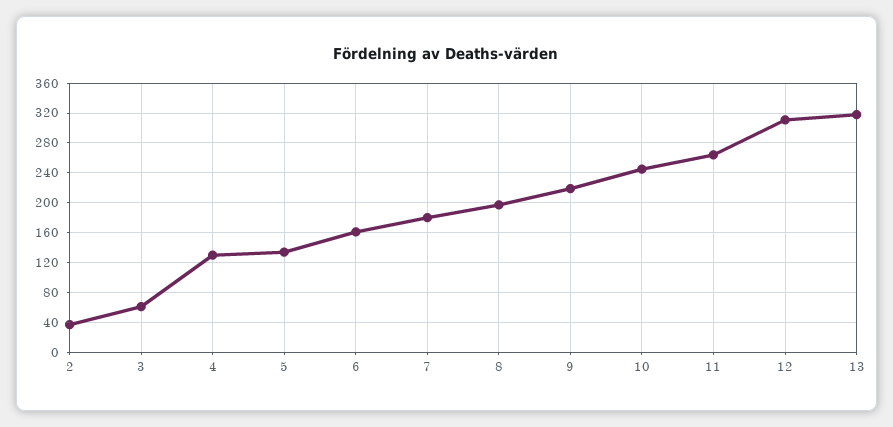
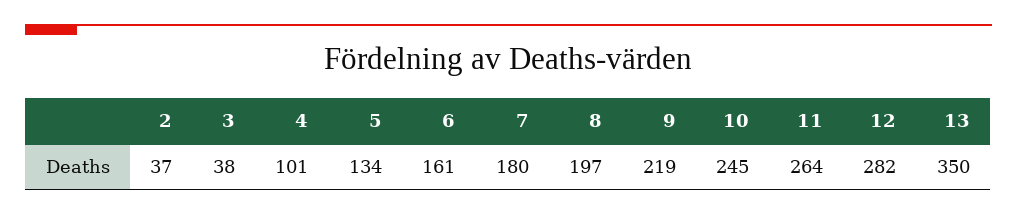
  {
    "2": 37,
-   "3": 60,
+   "3": 38,
-   "4": 130,
+   "4": 101,
    "5": 134,
    "6": 161,
    "7": 180,
    "8": 197,
    "9": 219,
    "10": 245,
    "11": 264,
-   "12": 310,
+   "12": 282,
-   "13": 320
+   "13": 350
  }

